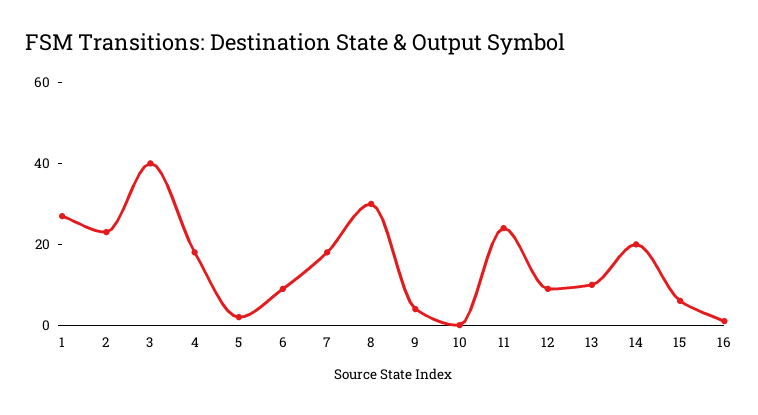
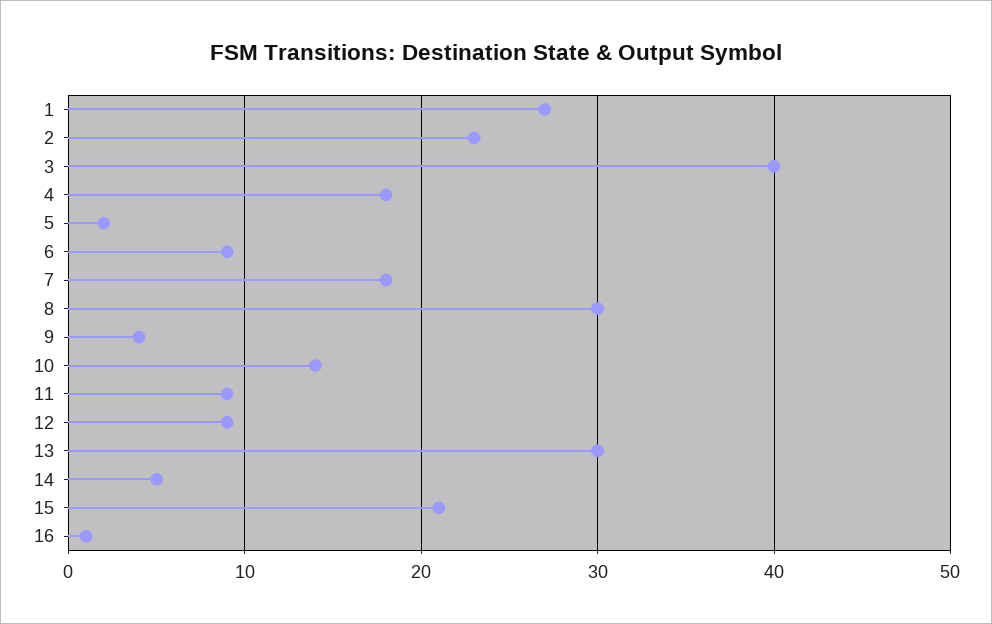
  {
    "1": 27,
    "2": 23,
    "3": 40,
    "4": 18,
    "5": 2,
    "6": 9,
    "7": 18,
    "8": 30,
    "9": 4,
-   "10": 0,
+   "10": 14,
-   "11": 25,
+   "11": 9,
    "12": 9,
-   "13": 10,
+   "13": 30,
-   "14": 20,
+   "14": 5,
-   "15": 5,
+   "15": 21,
    "16": 1
  }

